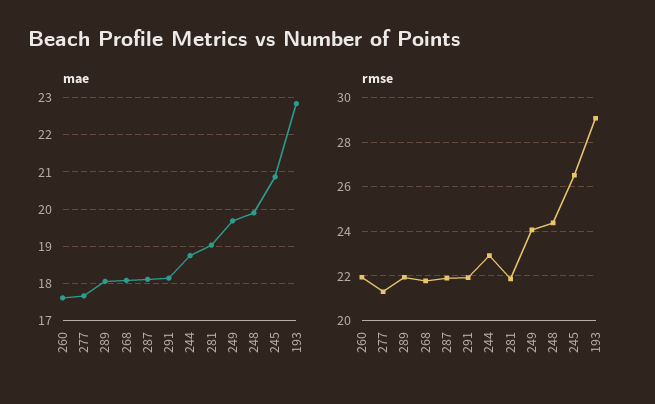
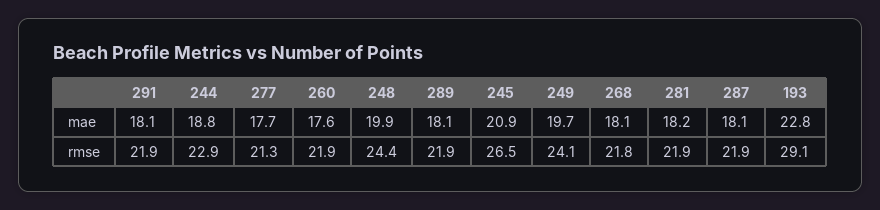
  {
    "mae": {
      "260": 17.6,
      "277": 17.7,
      "289": 18.1,
      "268": 18.1,
      "287": 18.1,
      "291": 18.1,
      "244": 18.8,
-     "281": 19,
+     "281": 18.2,
      "249": 19.7,
      "248": 19.9,
      "245": 20.9,
      "193": 22.8
    },
    "rmse": {
      "260": 21.9,
      "277": 21.3,
      "289": 21.9,
      "268": 21.8,
      "287": 21.9,
      "291": 21.9,
      "244": 22.9,
      "281": 21.9,
      "249": 24.1,
      "248": 24.4,
      "245": 26.5,
      "193": 29.1
    }
  }

